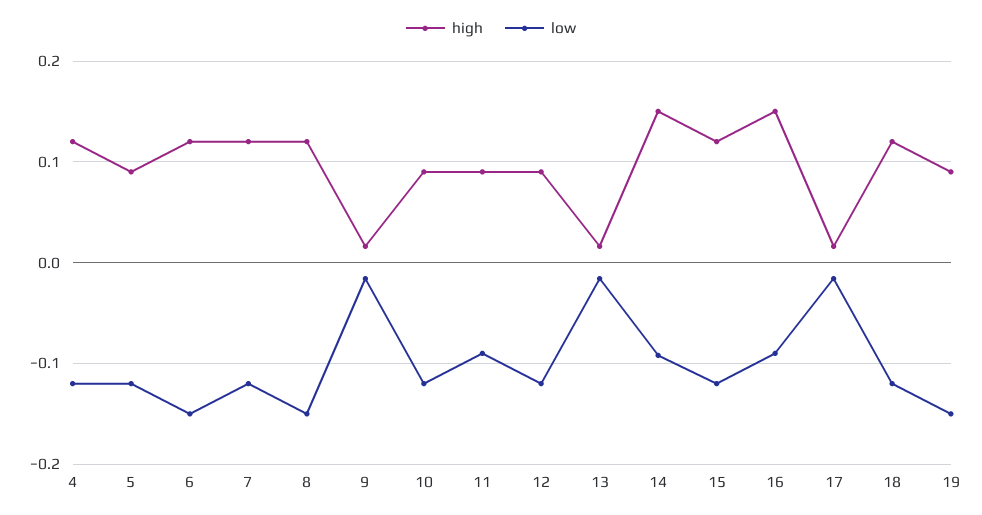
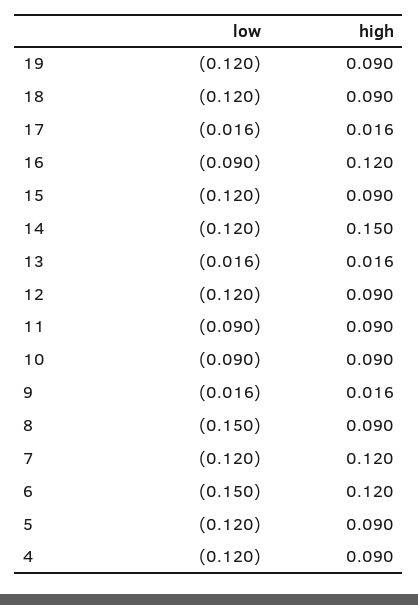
  {
    "high": {
-     "4": 0.12,
+     "4": 0.09,
      "5": 0.09,
      "6": 0.12,
      "7": 0.12,
-     "8": 0.12,
+     "8": 0.09,
      "9": 0.016,
      "10": 0.09,
      "11": 0.09,
      "12": 0.09,
      "13": 0.016,
      "14": 0.15,
-     "15": 0.12,
+     "15": 0.09,
-     "16": 0.15,
+     "16": 0.12,
      "17": 0.016,
-     "18": 0.12,
+     "18": 0.09,
      "19": 0.09
    },
    "low": {
      "4": -0.12,
      "5": -0.12,
      "6": -0.15,
      "7": -0.12,
      "8": -0.15,
      "9": -0.016,
-     "10": -0.12,
+     "10": -0.09,
      "11": -0.09,
      "12": -0.12,
      "13": -0.016,
-     "14": -0.09,
+     "14": -0.12,
      "15": -0.12,
      "16": -0.09,
      "17": -0.016,
      "18": -0.12,
-     "19": -0.15
+     "19": -0.12
    }
  }

